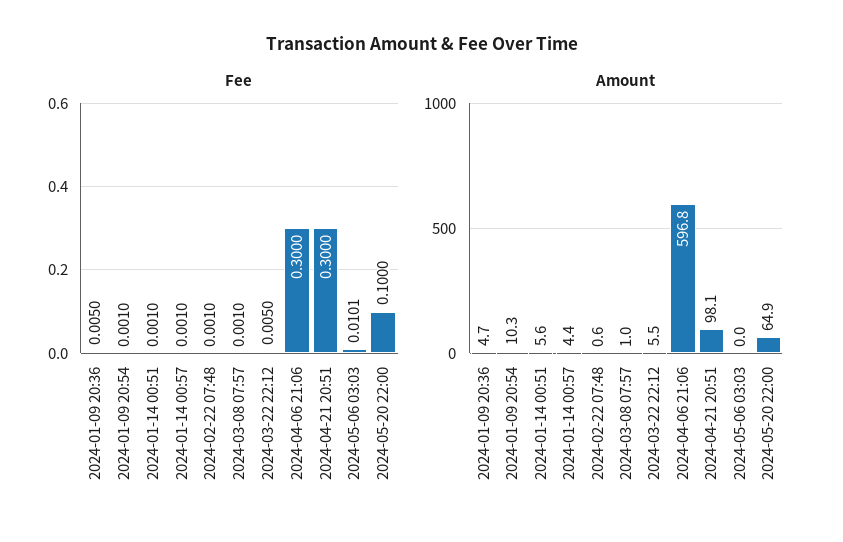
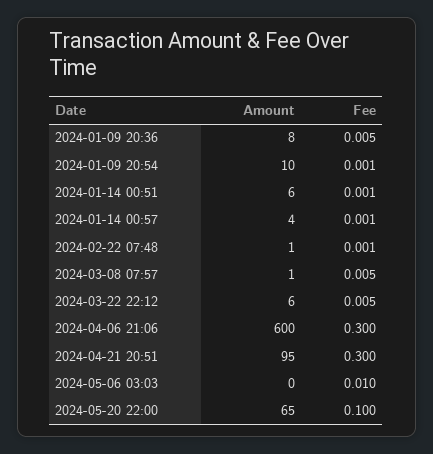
  {
    "Fee": {
      "2024-01-09 20:36": 0.005,
      "2024-01-09 20:54": 0.001,
      "2024-01-14 00:51": 0.001,
      "2024-01-14 00:57": 0.001,
      "2024-02-22 07:48": 0.001,
-     "2024-03-08 07:57": 0.001,
+     "2024-03-08 07:57": 0.005,
      "2024-03-22 22:12": 0.005,
      "2024-04-06 21:06": 0.3,
      "2024-04-21 20:51": 0.3,
      "2024-05-06 03:03": 0.0101,
      "2024-05-20 22:00": 0.1
    },
    "Amount": {
-     "2024-01-09 20:36": 4.7,
+     "2024-01-09 20:36": 8,
      "2024-01-09 20:54": 10.3,
      "2024-01-14 00:51": 5.6,
      "2024-01-14 00:57": 4.4,
      "2024-02-22 07:48": 0.6,
      "2024-03-08 07:57": 1,
      "2024-03-22 22:12": 5.5,
-     "2024-04-06 21:06": 596.8,
+     "2024-04-06 21:06": 600,
-     "2024-04-21 20:51": 98.1,
+     "2024-04-21 20:51": 95,
      "2024-05-06 03:03": 0,
      "2024-05-20 22:00": 64.9
    }
  }

